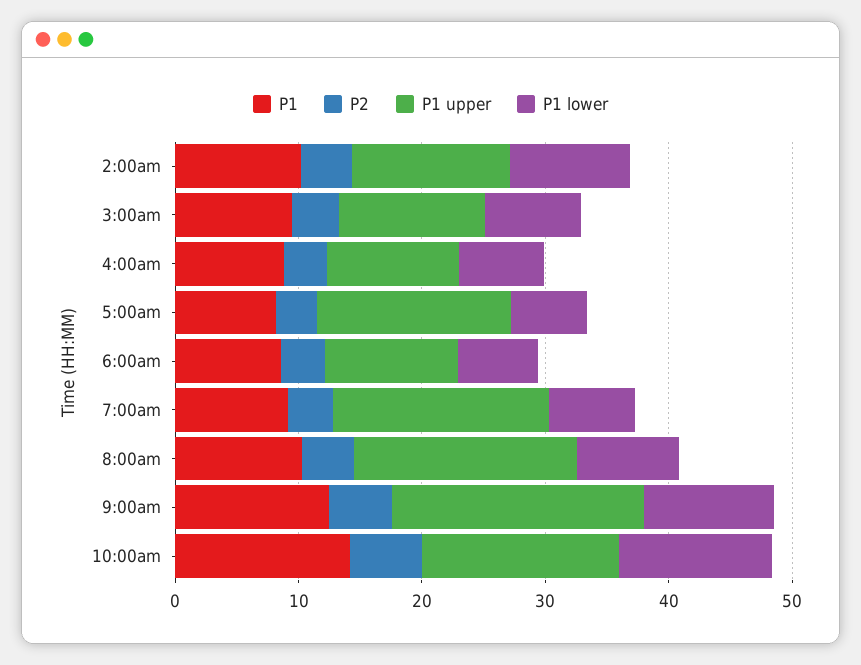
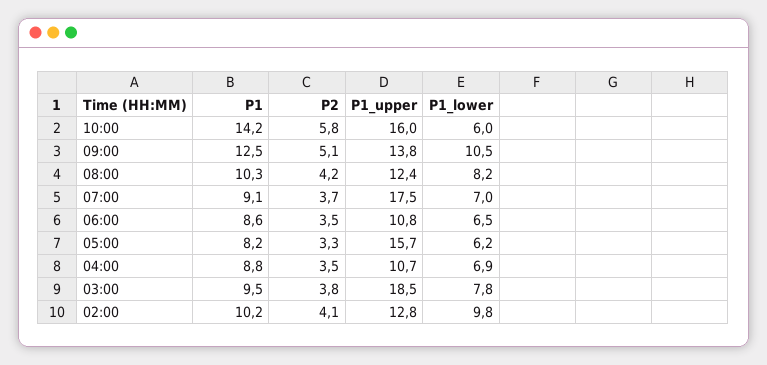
  {
    "P1": {
      "2:00am": 10.2,
      "3:00am": 9.5,
      "4:00am": 8.8,
      "5:00am": 8.2,
      "6:00am": 8.6,
      "7:00am": 9.1,
      "8:00am": 10.3,
      "9:00am": 12.5,
      "10:00am": 14.2
    },
    "P2": {
      "2:00am": 4.1,
      "3:00am": 3.8,
      "4:00am": 3.5,
      "5:00am": 3.3,
      "6:00am": 3.5,
      "7:00am": 3.7,
      "8:00am": 4.2,
      "9:00am": 5.1,
      "10:00am": 5.8
    },
    "P1 upper": {
      "2:00am": 12.8,
-     "3:00am": 12,
+     "3:00am": 18.5,
      "4:00am": 10.7,
      "5:00am": 15.7,
      "6:00am": 10.8,
      "7:00am": 17.5,
-     "8:00am": 18,
+     "8:00am": 12.4,
-     "9:00am": 20,
+     "9:00am": 13.8,
      "10:00am": 16
    },
    "P1 lower": {
      "2:00am": 9.8,
      "3:00am": 7.8,
      "4:00am": 6.9,
      "5:00am": 6.2,
      "6:00am": 6.5,
      "7:00am": 7,
      "8:00am": 8.2,
      "9:00am": 10.5,
-     "10:00am": 12
+     "10:00am": 6
    }
  }

